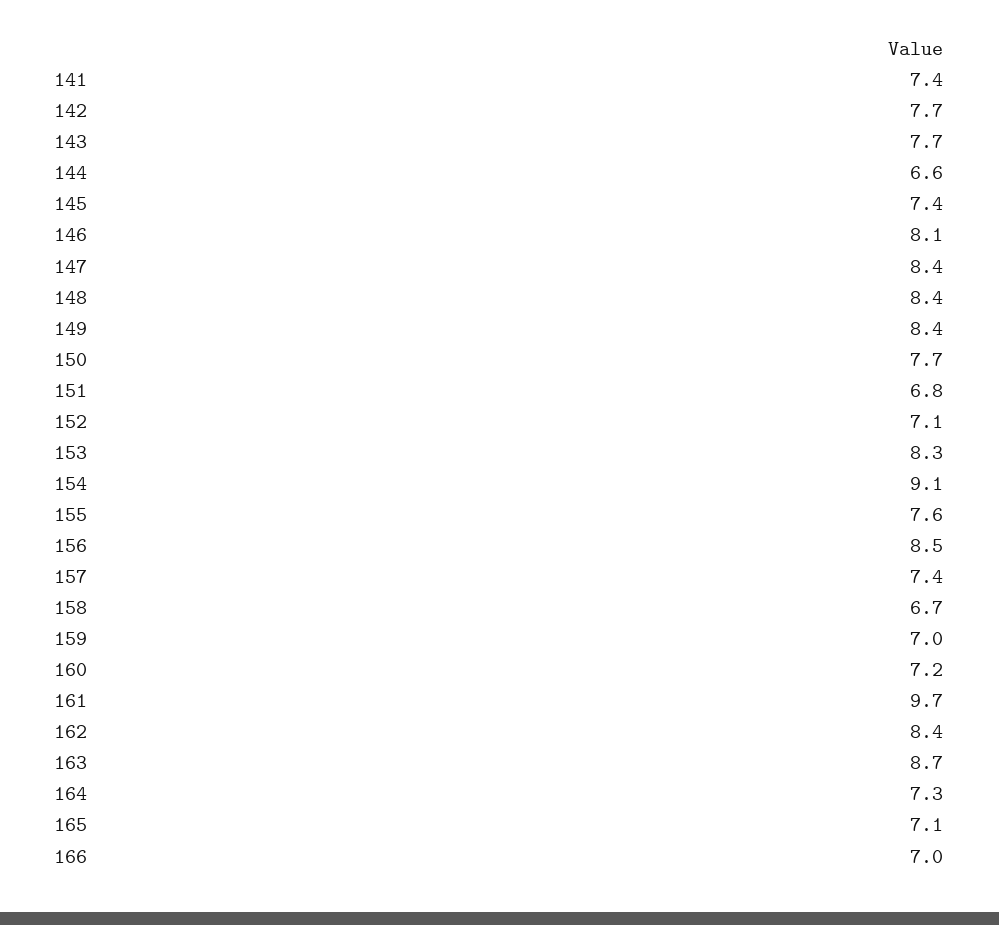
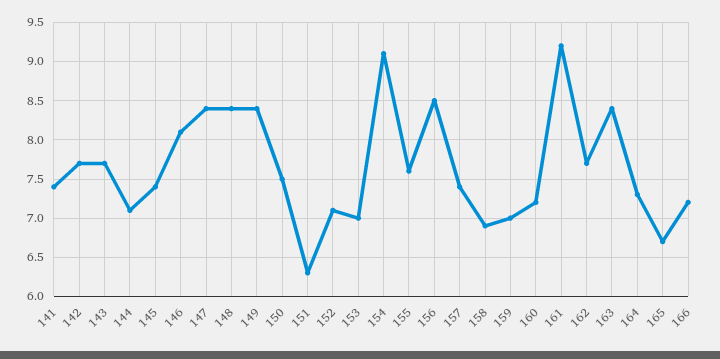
  {
    "141": 7.4,
    "142": 7.7,
    "143": 7.7,
-   "144": 6.6,
+   "144": 7.1,
    "145": 7.4,
    "146": 8.1,
    "147": 8.4,
    "148": 8.4,
    "149": 8.4,
-   "150": 7.7,
+   "150": 7.5,
-   "151": 6.8,
+   "151": 6.3,
    "152": 7.1,
-   "153": 8.3,
+   "153": 7,
    "154": 9.1,
    "155": 7.6,
    "156": 8.5,
    "157": 7.4,
-   "158": 6.7,
+   "158": 6.9,
    "159": 7,
    "160": 7.2,
-   "161": 9.7,
+   "161": 9.2,
-   "162": 8.4,
+   "162": 7.7,
-   "163": 8.7,
+   "163": 8.4,
    "164": 7.3,
-   "165": 7.1,
+   "165": 6.7,
-   "166": 7
+   "166": 7.2
  }

